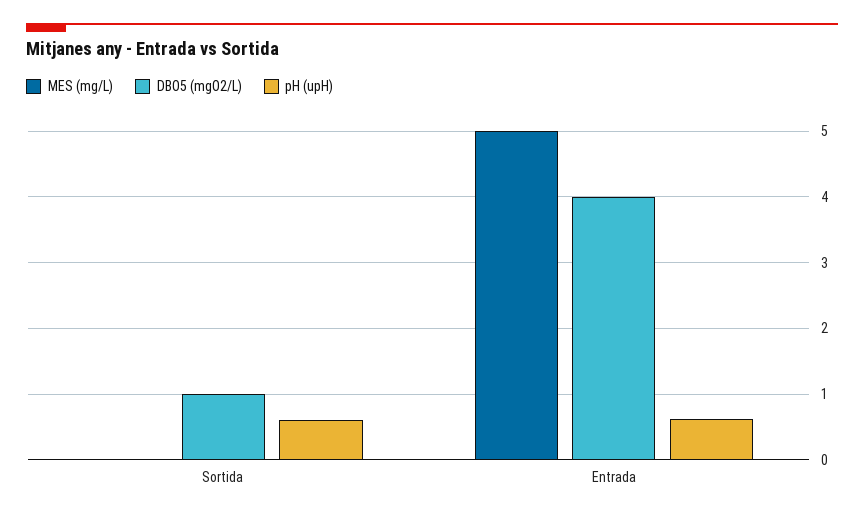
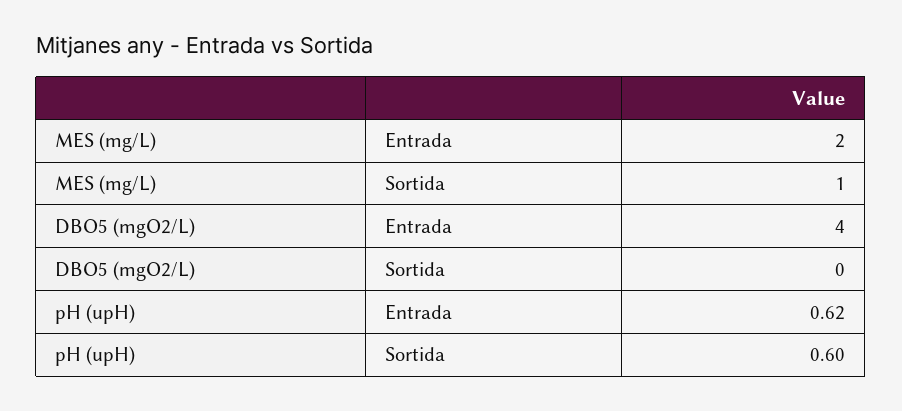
  {
    "MES (mg/L)": {
-     "Sortida": 0,
+     "Sortida": 1,
-     "Entrada": 5
+     "Entrada": 2
    },
    "DBO5 (mgO2/L)": {
-     "Sortida": 1,
+     "Sortida": 0,
      "Entrada": 4
    },
    "pH (upH)": {
      "Sortida": 0.6,
      "Entrada": 0.62
    }
  }

